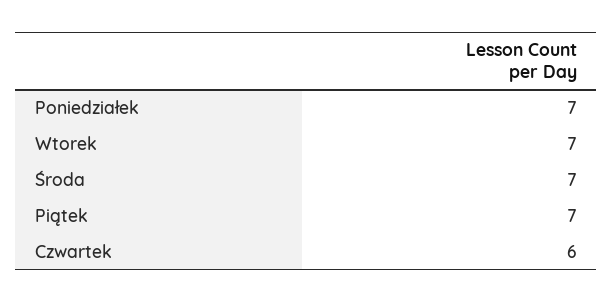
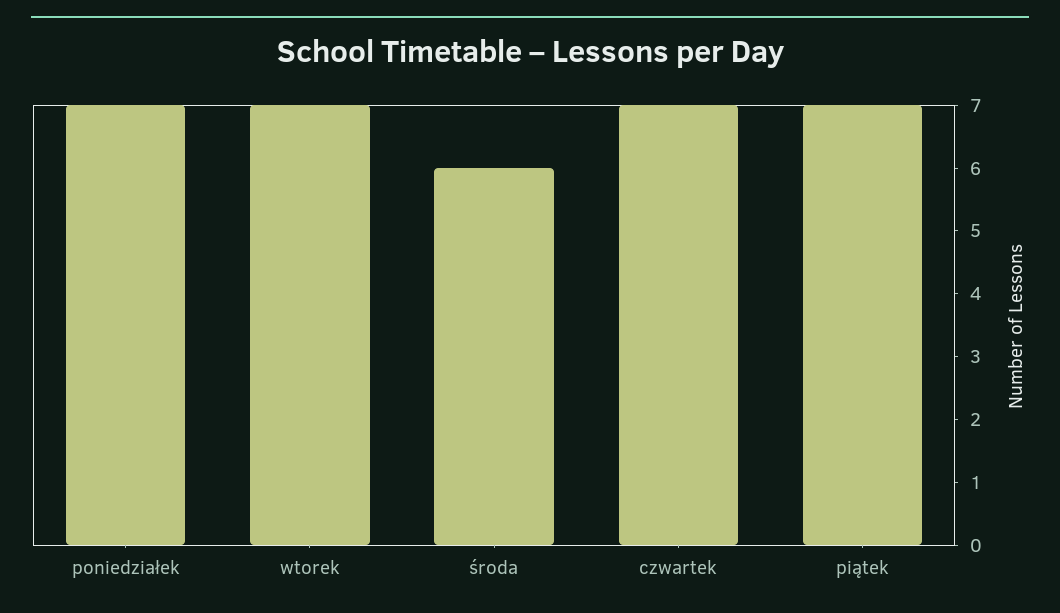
  {
    "Poniedziałek": 7,
    "Wtorek": 7,
-   "Środa": 7,
+   "Środa": 6,
    "Piątek": 7,
-   "Czwartek": 6
+   "Czwartek": 7
  }

